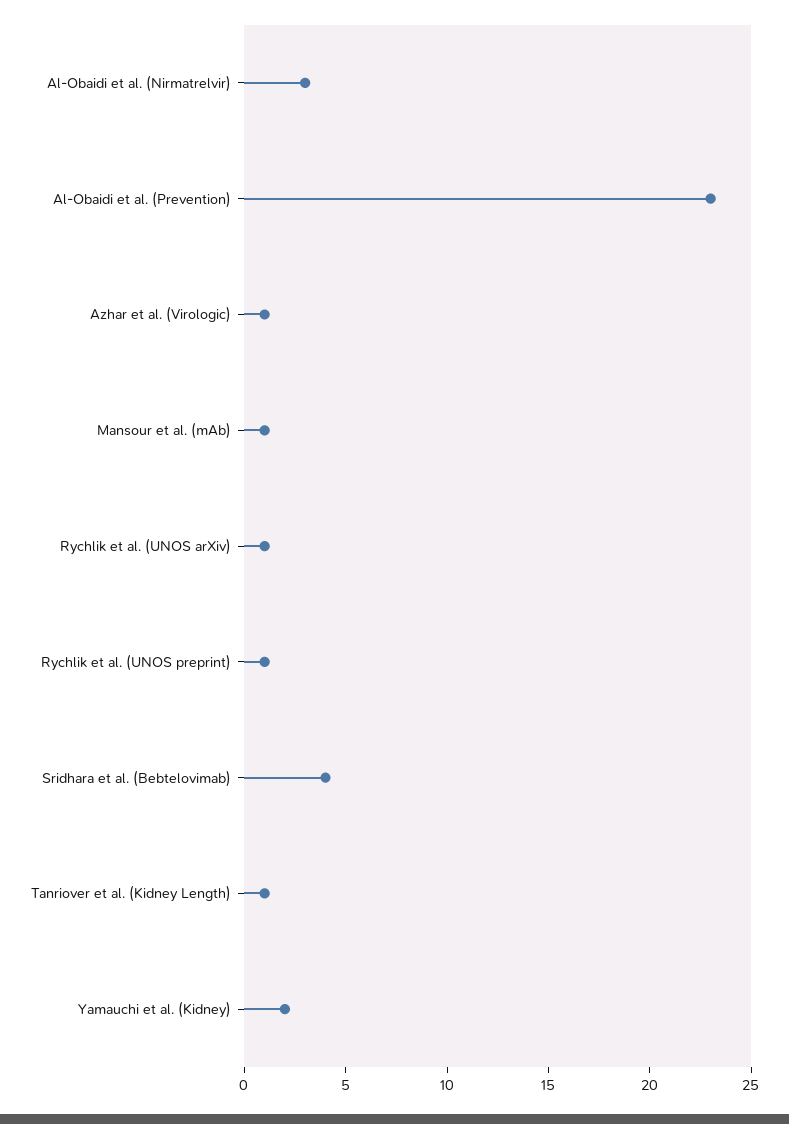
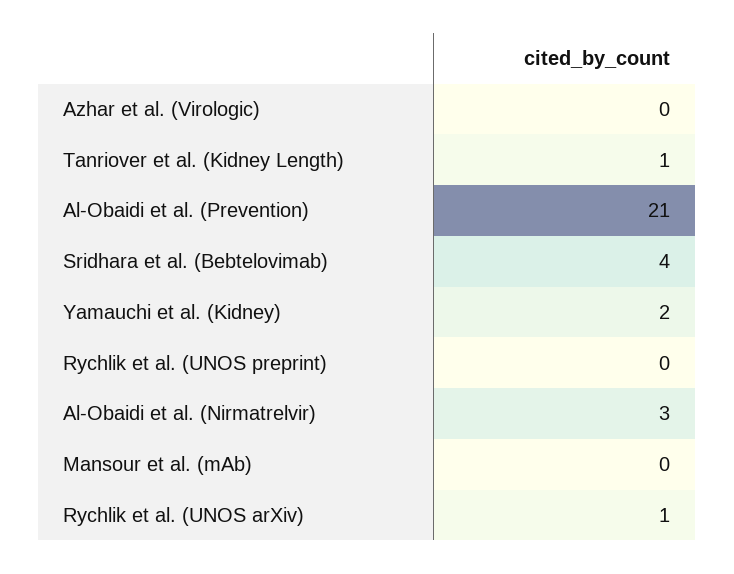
  {
    "Al-Obaidi et al. (Nirmatrelvir)": 3,
-   "Al-Obaidi et al. (Prevention)": 23,
+   "Al-Obaidi et al. (Prevention)": 21,
-   "Azhar et al. (Virologic)": 1,
+   "Azhar et al. (Virologic)": 0,
-   "Mansour et al. (mAb)": 1,
+   "Mansour et al. (mAb)": 0,
    "Rychlik et al. (UNOS arXiv)": 1,
-   "Rychlik et al. (UNOS preprint)": 1,
+   "Rychlik et al. (UNOS preprint)": 0,
    "Sridhara et al. (Bebtelovimab)": 4,
    "Tanriover et al. (Kidney Length)": 1,
    "Yamauchi et al. (Kidney)": 2
  }

